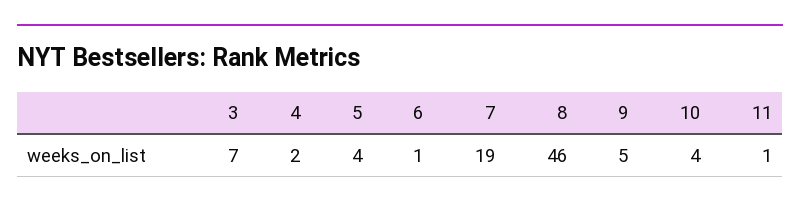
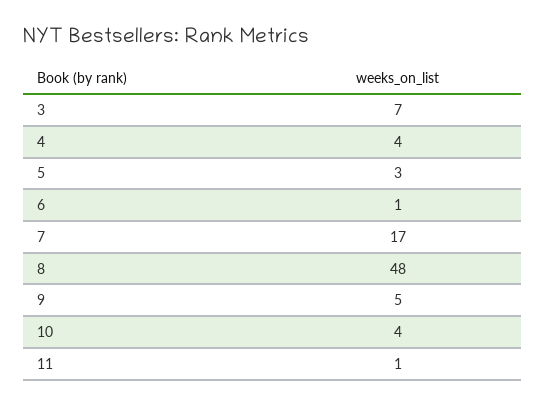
  {
    "3": 7,
-   "4": 2,
+   "4": 4,
-   "5": 4,
+   "5": 3,
    "6": 1,
-   "7": 19,
+   "7": 17,
-   "8": 46,
+   "8": 48,
    "9": 5,
    "10": 4,
    "11": 1
  }

